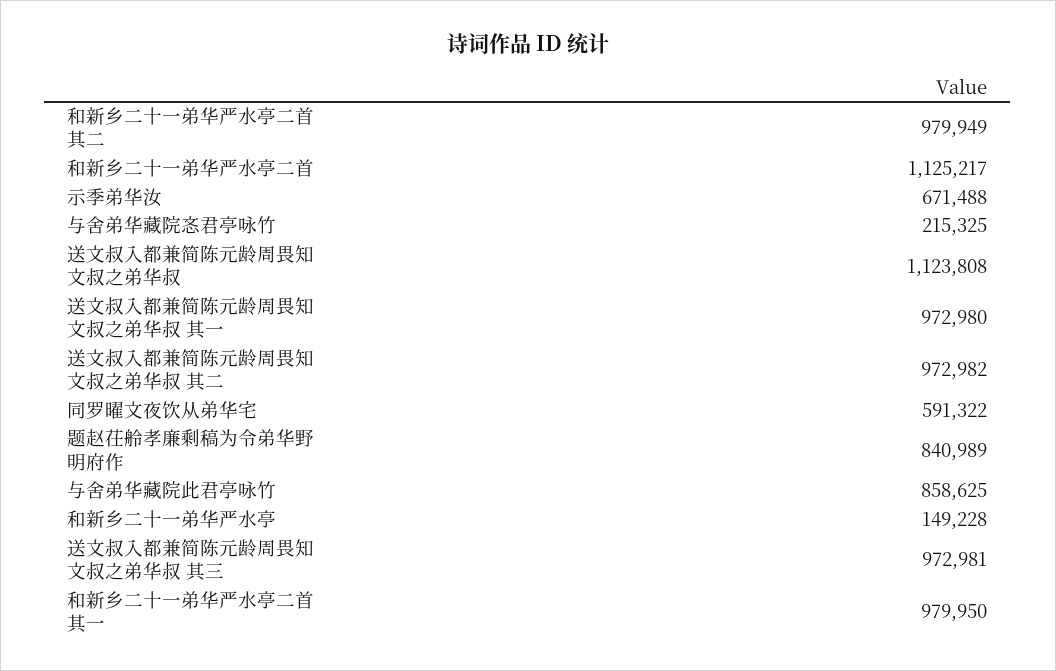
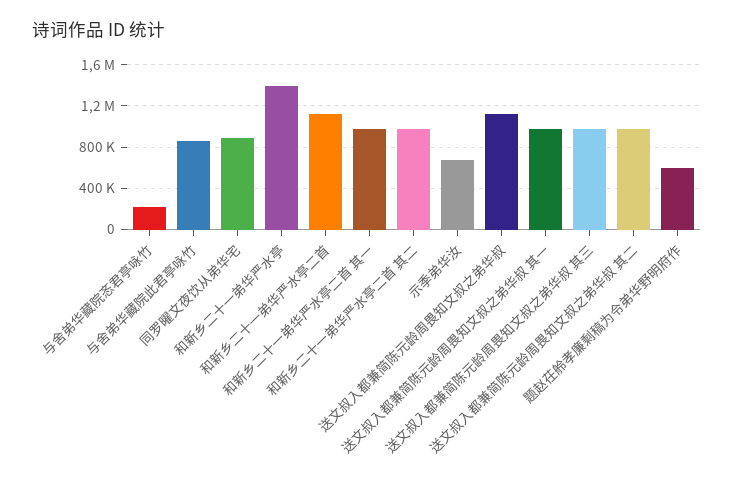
  {
    "和新乡二十一弟华严水亭二首 其二": 979949,
    "和新乡二十一弟华严水亭二首": 1125217,
    "示季弟华汝": 671488,
    "与舍弟华藏院忞君亭咏竹": 215325,
    "送文叔入都兼简陈元龄周畏知文叔之弟华叔": 1123808,
    "送文叔入都兼简陈元龄周畏知文叔之弟华叔 其一": 972980,
    "送文叔入都兼简陈元龄周畏知文叔之弟华叔 其二": 972982,
-   "同罗曜文夜饮从弟华宅": 591322,
+   "同罗曜文夜饮从弟华宅": 900000,
-   "题赵茌舲孝廉剩稿为令弟华野明府作": 840989,
+   "题赵茌舲孝廉剩稿为令弟华野明府作": 600000,
    "与舍弟华藏院此君亭咏竹": 858625,
-   "和新乡二十一弟华严水亭": 149228,
+   "和新乡二十一弟华严水亭": 1400000,
    "送文叔入都兼简陈元龄周畏知文叔之弟华叔 其三": 972981,
    "和新乡二十一弟华严水亭二首 其一": 979950
  }

